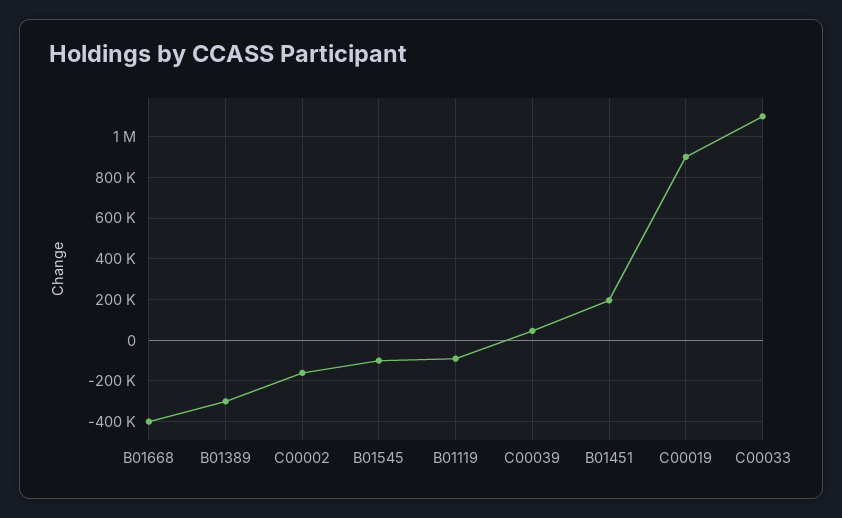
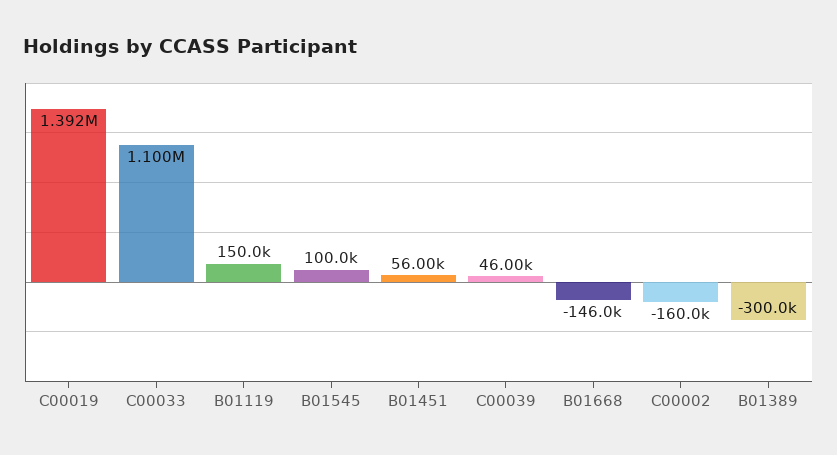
  {
-   "B01668": -400000,
+   "B01668": -146000,
    "B01389": -300000,
    "C00002": -160000,
-   "B01545": -100000,
+   "B01545": 100000,
-   "B01119": -100000,
+   "B01119": 150000,
    "C00039": 46000,
-   "B01451": 200000,
+   "B01451": 56000,
-   "C00019": 900000,
+   "C00019": 1392000,
    "C00033": 1100000
  }

